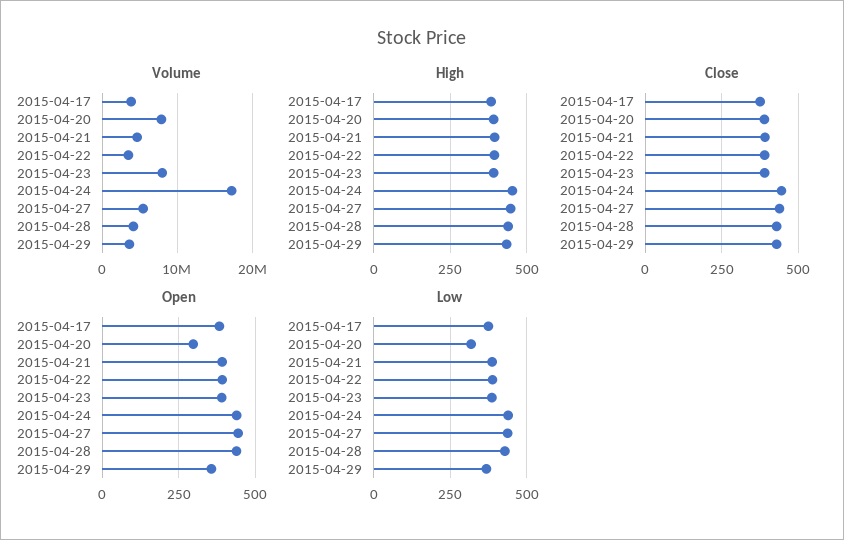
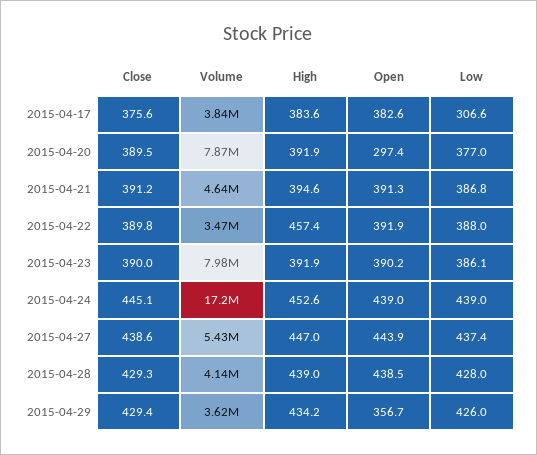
  {
    "Volume": {
      "2015-04-17": 3840000,
      "2015-04-20": 7870000,
      "2015-04-21": 4640000,
      "2015-04-22": 3470000,
      "2015-04-23": 7980000,
      "2015-04-24": 17200000,
      "2015-04-27": 5430000,
      "2015-04-28": 4140000,
      "2015-04-29": 3620000
    },
    "High": {
      "2015-04-17": 383.6,
      "2015-04-20": 391.9,
      "2015-04-21": 394.6,
-     "2015-04-22": 400,
+     "2015-04-22": 457.4,
      "2015-04-23": 391.9,
      "2015-04-24": 452.6,
      "2015-04-27": 447,
      "2015-04-28": 439,
      "2015-04-29": 434.2
    },
    "Close": {
      "2015-04-17": 375.6,
      "2015-04-20": 389.5,
      "2015-04-21": 391.2,
      "2015-04-22": 389.8,
      "2015-04-23": 390,
      "2015-04-24": 445.1,
      "2015-04-27": 438.6,
      "2015-04-28": 429.3,
      "2015-04-29": 429.4
    },
    "Open": {
      "2015-04-17": 382.6,
      "2015-04-20": 297.4,
      "2015-04-21": 391.3,
      "2015-04-22": 391.9,
      "2015-04-23": 390.2,
      "2015-04-24": 439,
      "2015-04-27": 443.9,
      "2015-04-28": 438.5,
      "2015-04-29": 356.7
    },
    "Low": {
-     "2015-04-17": 375,
+     "2015-04-17": 306.6,
-     "2015-04-20": 325,
+     "2015-04-20": 377,
      "2015-04-21": 386.8,
      "2015-04-22": 388,
      "2015-04-23": 386.1,
      "2015-04-24": 439,
      "2015-04-27": 437.4,
      "2015-04-28": 428,
-     "2015-04-29": 375
+     "2015-04-29": 426
    }
  }

